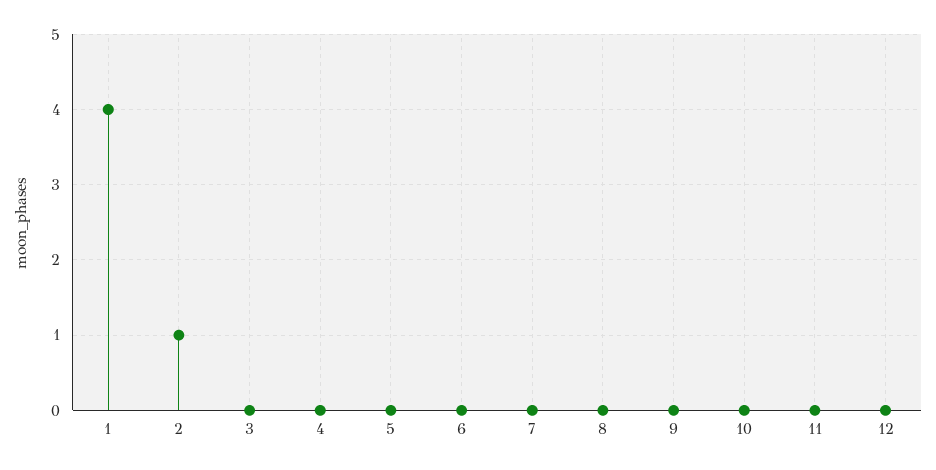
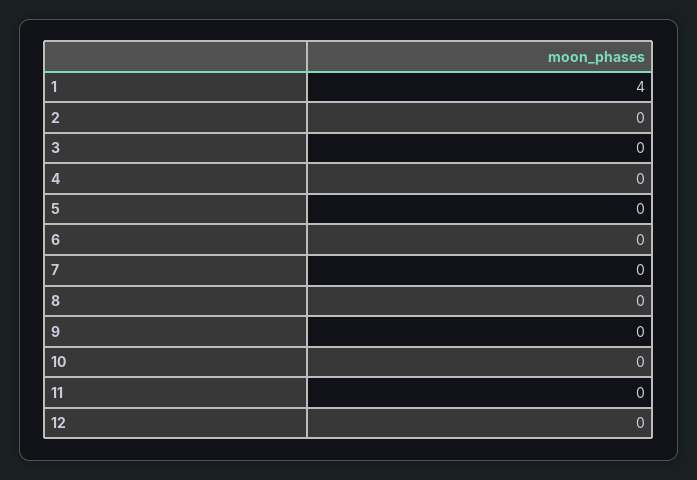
  {
    "1": 4,
-   "2": 1,
+   "2": 0,
    "3": 0,
    "4": 0,
    "5": 0,
    "6": 0,
    "7": 0,
    "8": 0,
    "9": 0,
    "10": 0,
    "11": 0,
    "12": 0
  }

